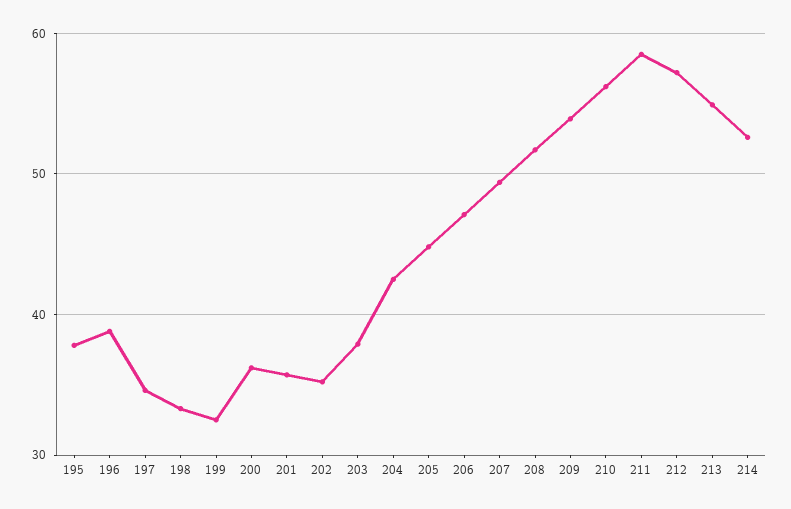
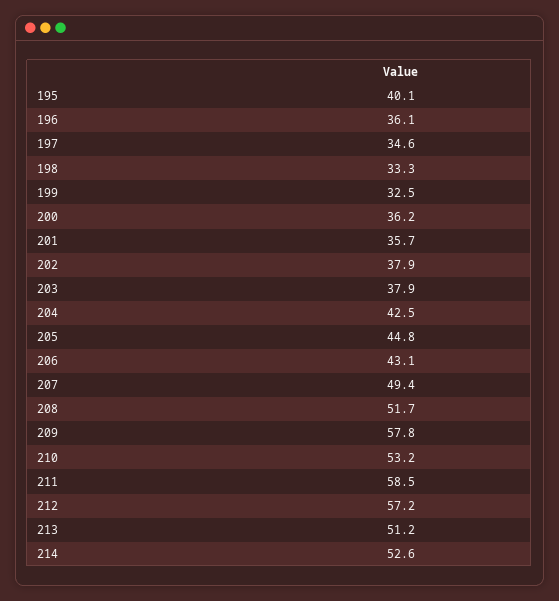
  {
-   "195": 38,
+   "195": 40.1,
-   "196": 39,
+   "196": 36.1,
    "197": 34.6,
    "198": 33.3,
    "199": 32.5,
    "200": 36.2,
    "201": 35.7,
-   "202": 35,
+   "202": 37.9,
    "203": 37.9,
    "204": 42.5,
    "205": 44.8,
-   "206": 47,
+   "206": 43.1,
    "207": 49.4,
    "208": 51.7,
-   "209": 54,
+   "209": 57.8,
-   "210": 56,
+   "210": 53.2,
    "211": 58.5,
    "212": 57.2,
-   "213": 55,
+   "213": 51.2,
    "214": 52.6
  }

